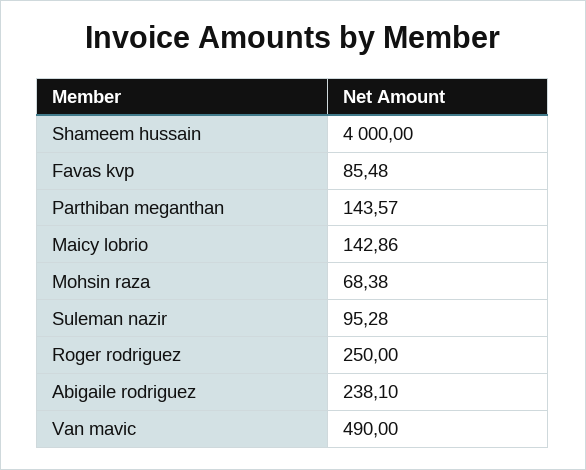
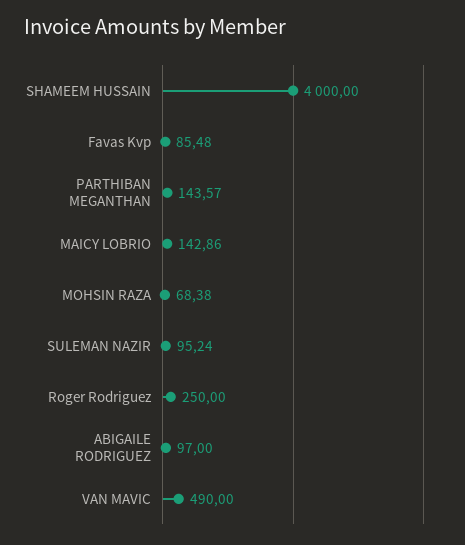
  {
    "Shameem hussain": 4000,
    "Favas kvp": 85.48,
    "Parthiban meganthan": 143.57,
    "Maicy lobrio": 142.86,
    "Mohsin raza": 68.38,
-   "Suleman nazir": 95.28,
+   "Suleman nazir": 95.24,
    "Roger rodriguez": 250,
-   "Abigaile rodriguez": 238.1,
+   "Abigaile rodriguez": 97,
    "Van mavic": 490
  }

